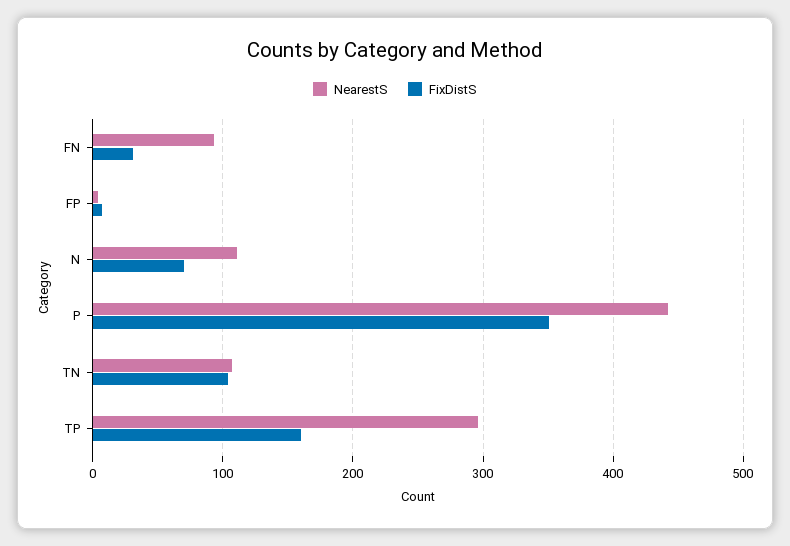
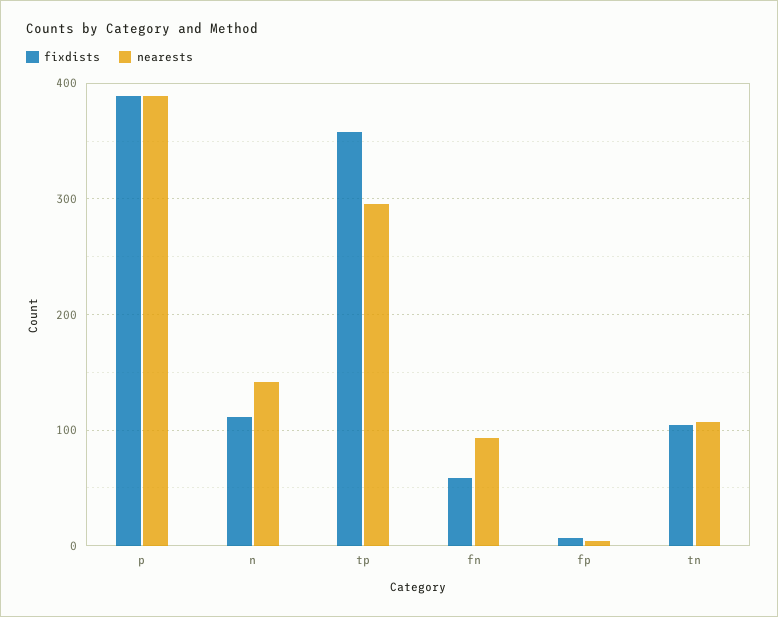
  {
    "NearestS": {
      "FN": 90,
      "FP": 0,
-     "N": 110,
+     "N": 140,
-     "P": 440,
+     "P": 390,
      "TN": 110,
      "TP": 300
    },
    "FixDistS": {
-     "FN": 30,
+     "FN": 60,
      "FP": 10,
-     "N": 70,
+     "N": 110,
-     "P": 350,
+     "P": 390,
      "TN": 100,
-     "TP": 160
+     "TP": 360
    }
  }

